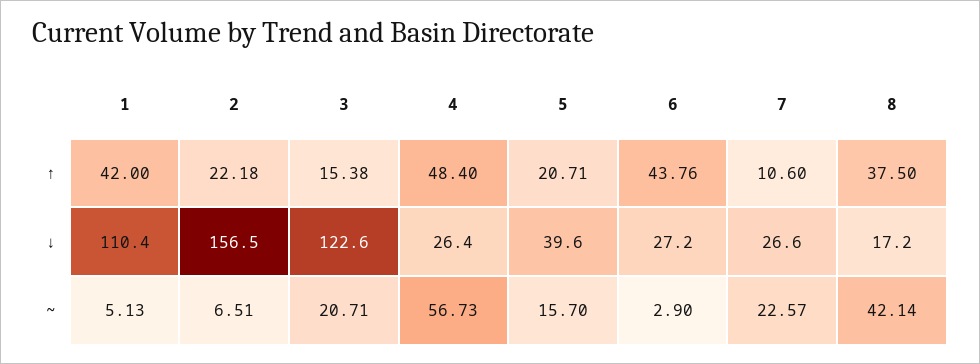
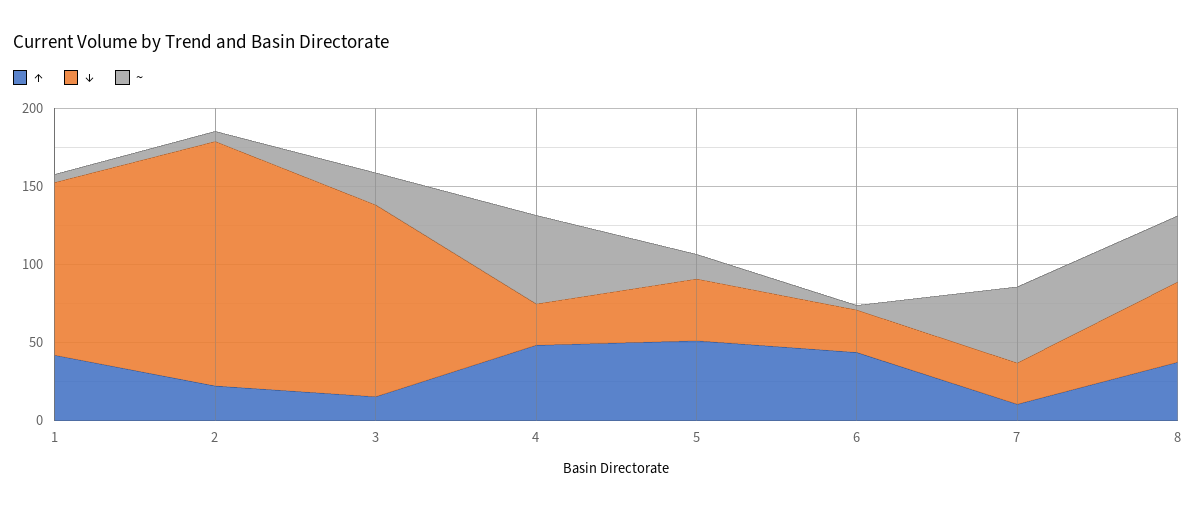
  {
    "↑": {
      "1": 42,
      "2": 22.18,
      "3": 15.38,
      "4": 48.4,
-     "5": 20.71,
+     "5": 50,
      "6": 43.76,
      "7": 10.6,
      "8": 37.5
    },
    "↓": {
      "1": 110.4,
      "2": 156.5,
      "3": 122.6,
      "4": 26.4,
      "5": 39.6,
      "6": 27.2,
      "7": 26.6,
-     "8": 17.2
+     "8": 50
    },
    "~": {
      "1": 5.13,
      "2": 6.51,
      "3": 20.71,
      "4": 56.73,
      "5": 15.7,
      "6": 2.9,
-     "7": 22.57,
+     "7": 50,
      "8": 42.14
    }
  }

